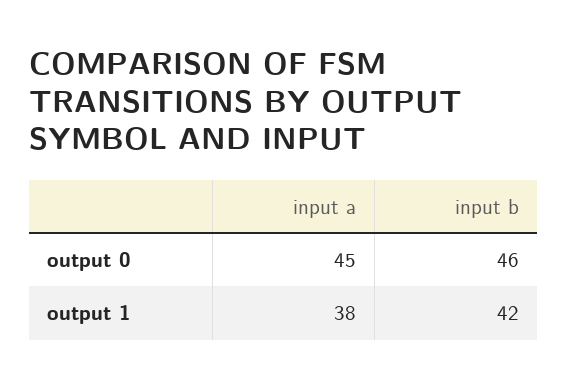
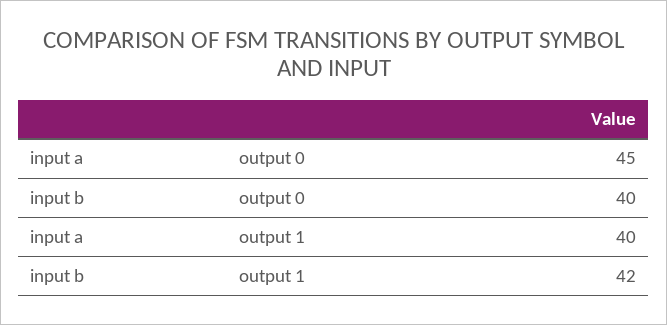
  {
    "input a": {
      "output 0": 45,
-     "output 1": 38
+     "output 1": 40
    },
    "input b": {
-     "output 0": 46,
+     "output 0": 40,
      "output 1": 42
    }
  }

